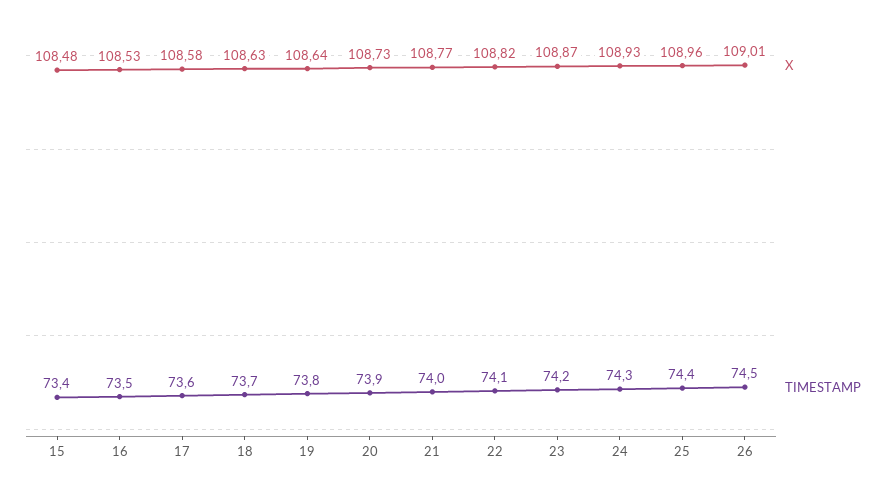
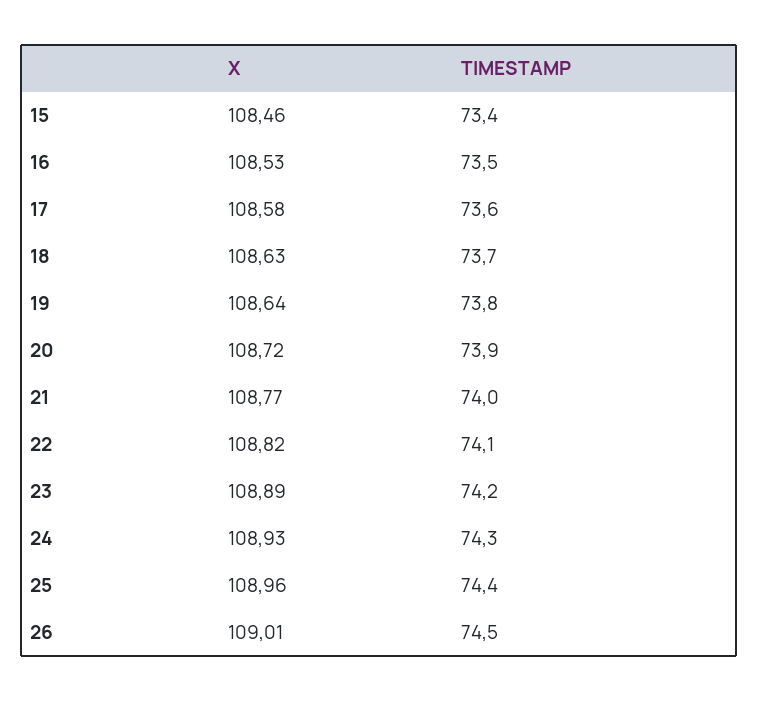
  {
    "X": {
-     "15": 108.48,
+     "15": 108.46,
      "16": 108.53,
      "17": 108.58,
      "18": 108.63,
      "19": 108.64,
-     "20": 108.73,
+     "20": 108.72,
      "21": 108.77,
      "22": 108.82,
-     "23": 108.87,
+     "23": 108.89,
      "24": 108.93,
      "25": 108.96,
      "26": 109.01
    },
    "TIMESTAMP": {
      "15": 73.4,
      "16": 73.5,
      "17": 73.6,
      "18": 73.7,
      "19": 73.8,
      "20": 73.9,
      "21": 74,
      "22": 74.1,
      "23": 74.2,
      "24": 74.3,
      "25": 74.4,
      "26": 74.5
    }
  }

